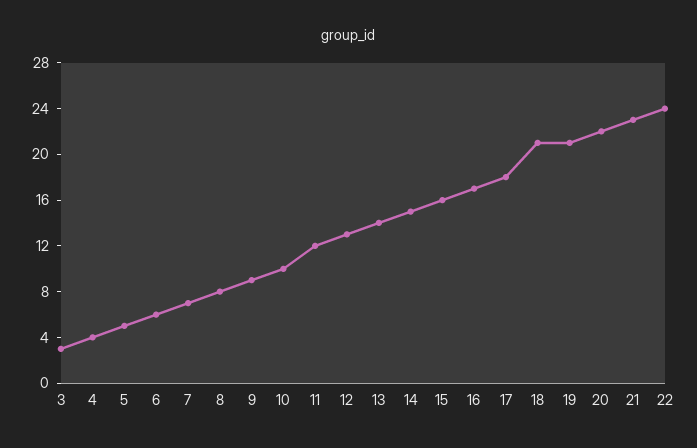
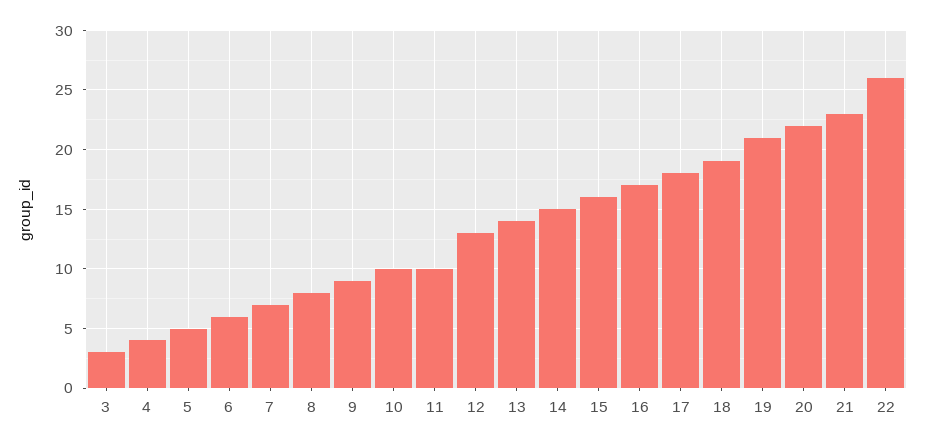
  {
    "3": 3,
    "4": 4,
    "5": 5,
    "6": 6,
    "7": 7,
    "8": 8,
    "9": 9,
    "10": 10,
-   "11": 12,
+   "11": 10,
    "12": 13,
    "13": 14,
    "14": 15,
    "15": 16,
    "16": 17,
    "17": 18,
-   "18": 21,
+   "18": 19,
    "19": 21,
    "20": 22,
    "21": 23,
-   "22": 24
+   "22": 26
  }

